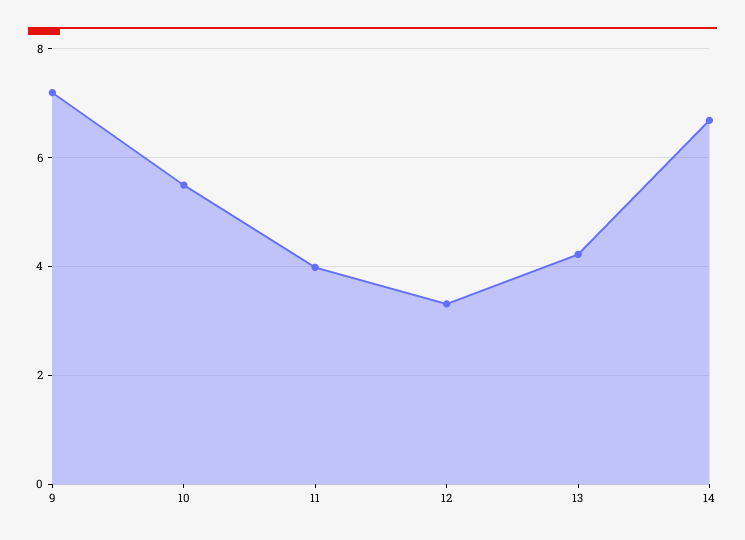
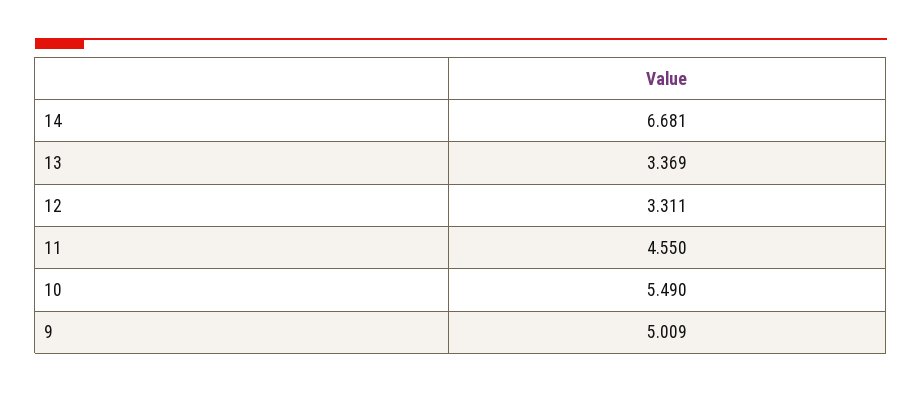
  {
-   "9": 7.2,
+   "9": 5.009,
    "10": 5.49,
-   "11": 4,
+   "11": 4.55,
    "12": 3.311,
-   "13": 4.2,
+   "13": 3.369,
    "14": 6.681
  }

